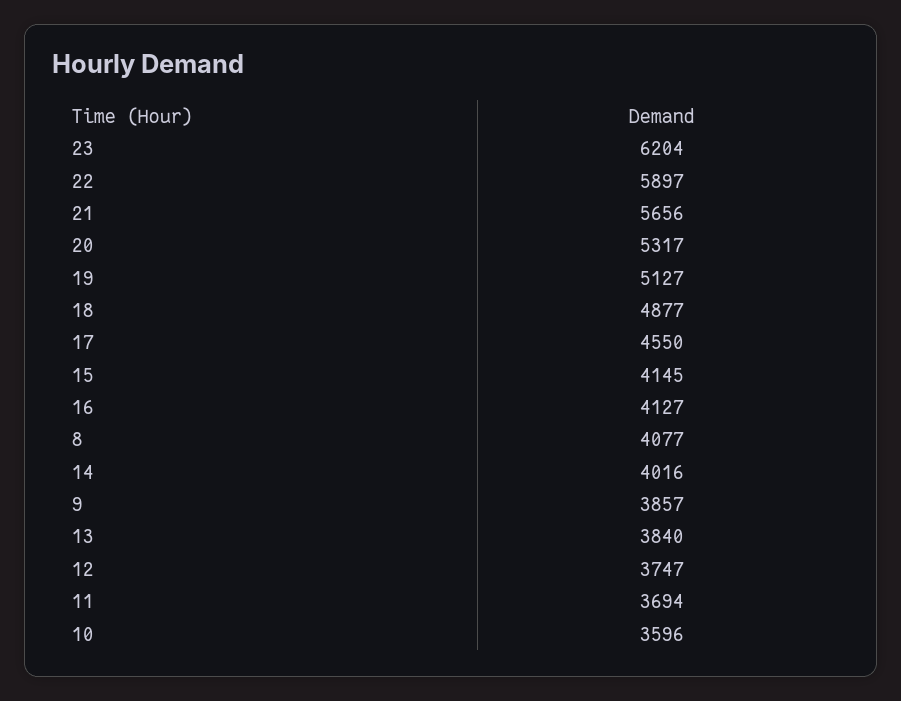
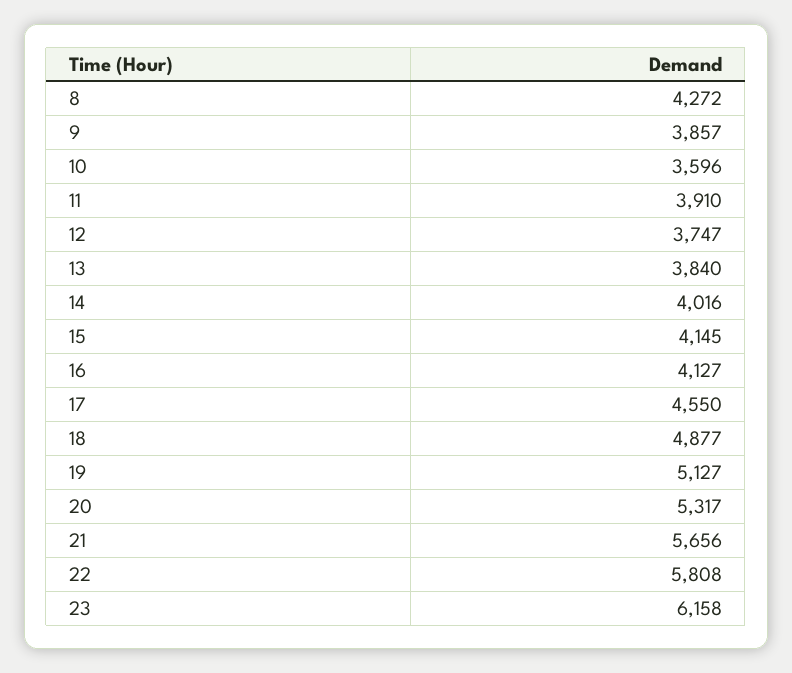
  {
-   "23": 6204,
+   "23": 6158,
-   "22": 5897,
+   "22": 5808,
    "21": 5656,
    "20": 5317,
    "19": 5127,
    "18": 4877,
    "17": 4550,
    "15": 4145,
    "16": 4127,
-   "8": 4077,
+   "8": 4272,
    "14": 4016,
    "9": 3857,
    "13": 3840,
    "12": 3747,
-   "11": 3694,
+   "11": 3910,
    "10": 3596
  }

